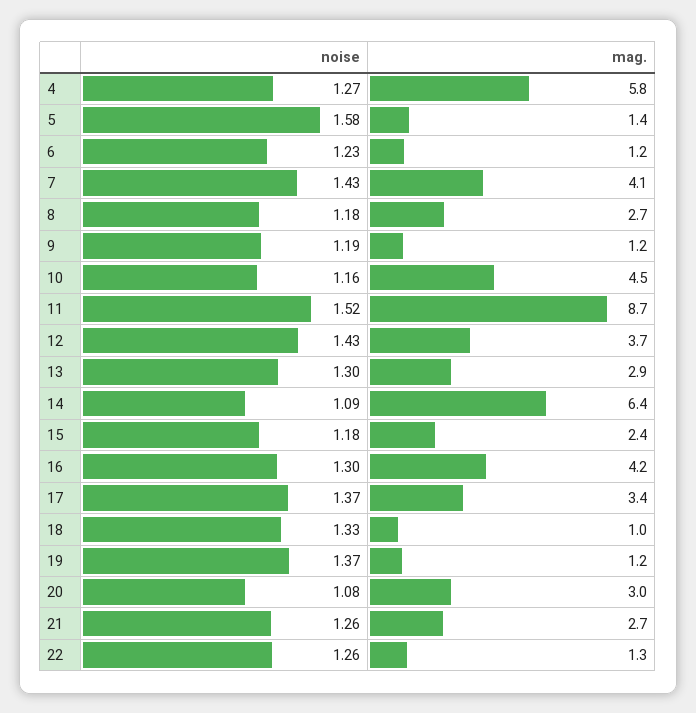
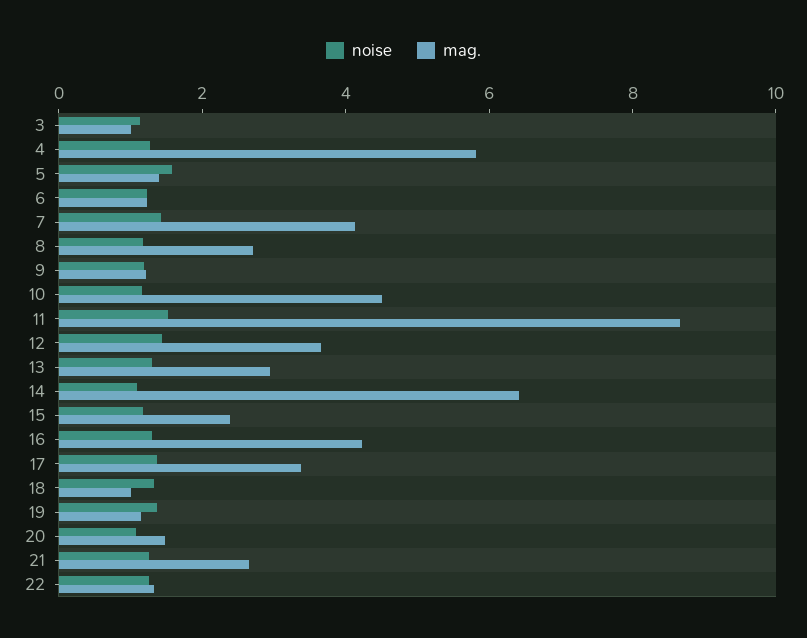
  {
    "noise": {
      "4": 1.27,
      "5": 1.58,
      "6": 1.23,
      "7": 1.43,
      "8": 1.18,
      "9": 1.19,
      "10": 1.16,
      "11": 1.52,
      "12": 1.43,
      "13": 1.3,
      "14": 1.09,
      "15": 1.18,
      "16": 1.3,
      "17": 1.37,
      "18": 1.33,
      "19": 1.37,
      "20": 1.08,
      "21": 1.26,
-     "22": 1.26
+     "22": 1.26,
+     "3": 1
    },
    "mag.": {
      "4": 5.8,
      "5": 1.4,
      "6": 1.2,
      "7": 4.1,
      "8": 2.7,
      "9": 1.2,
      "10": 4.5,
      "11": 8.7,
      "12": 3.7,
      "13": 2.9,
      "14": 6.4,
      "15": 2.4,
      "16": 4.2,
      "17": 3.4,
      "18": 1,
      "19": 1.2,
-     "20": 3,
+     "20": 1.5,
      "21": 2.7,
-     "22": 1.3
+     "22": 1.3,
+     "3": 1
    }
  }

